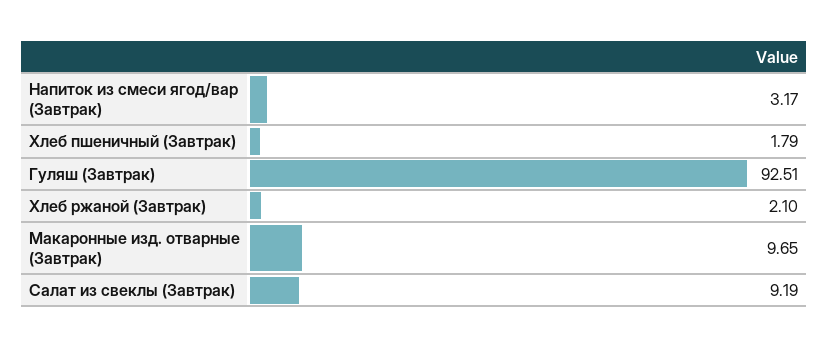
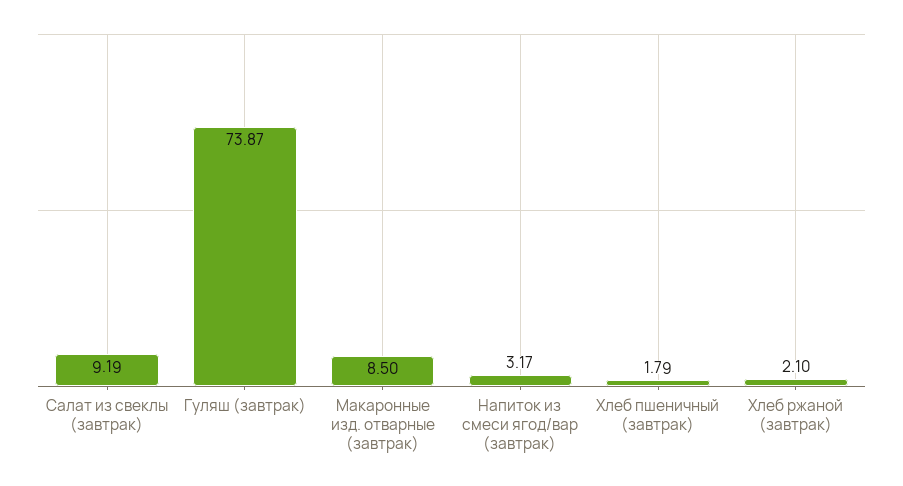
  {
    "Напиток из смеси ягод/вар (Завтрак)": 3.17,
    "Хлеб пшеничный (Завтрак)": 1.79,
-   "Гуляш (Завтрак)": 92.51,
+   "Гуляш (Завтрак)": 73.87,
    "Хлеб ржаной (Завтрак)": 2.1,
-   "Макаронные изд. отварные (Завтрак)": 9.65,
+   "Макаронные изд. отварные (Завтрак)": 8.5,
    "Салат из свеклы (Завтрак)": 9.19
  }

